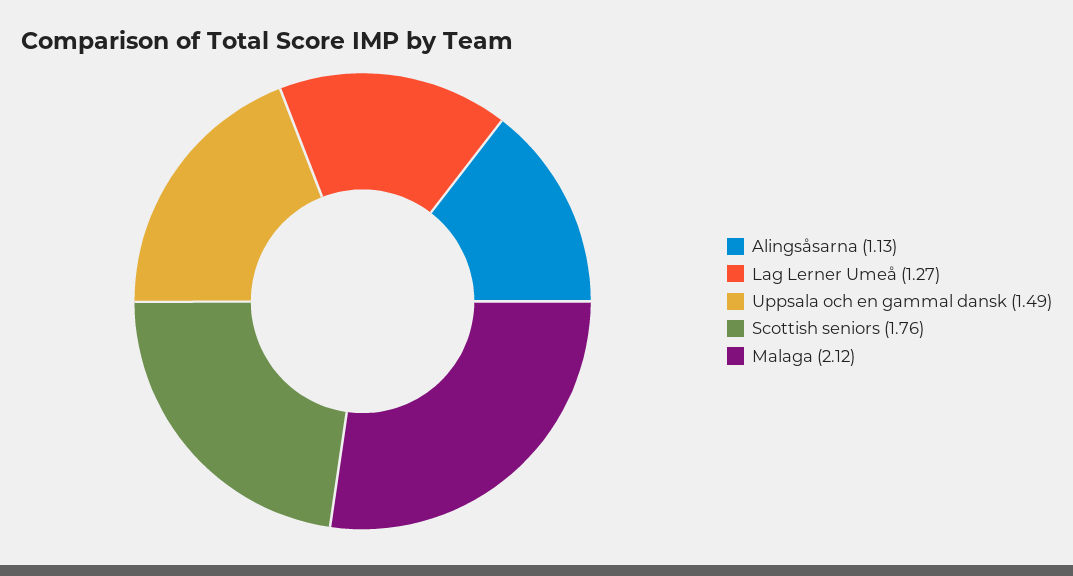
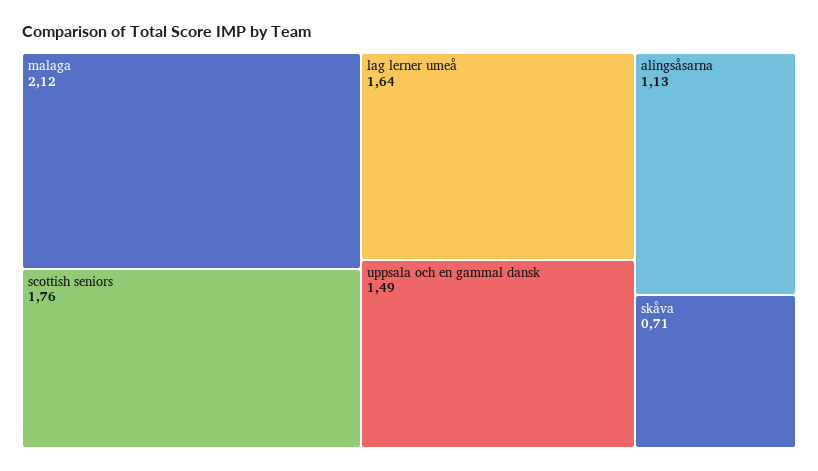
  {
    "Alingsåsarna": 1.13,
-   "Lag Lerner Umeå": 1.27,
+   "Lag Lerner Umeå": 1.64,
    "Uppsala och en gammal dansk": 1.49,
    "Scottish seniors": 1.76,
-   "Malaga": 2.12
+   "Malaga": 2.12,
+   "skåva": 0.71
  }

